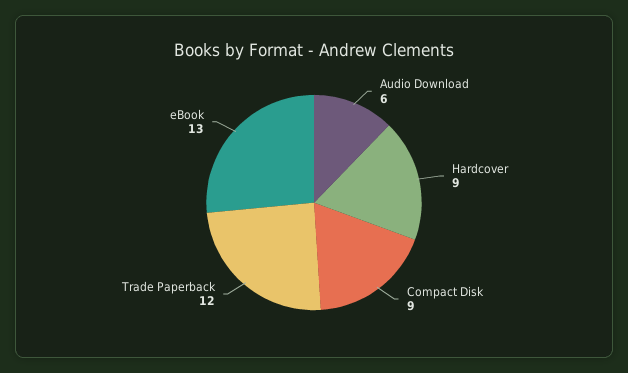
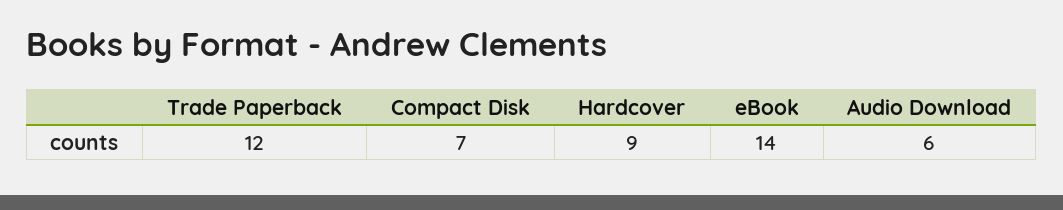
  {
    "Audio Download": 6,
    "Hardcover": 9,
-   "Compact Disk": 9,
+   "Compact Disk": 7,
    "Trade Paperback": 12,
-   "eBook": 13
+   "eBook": 14
  }

